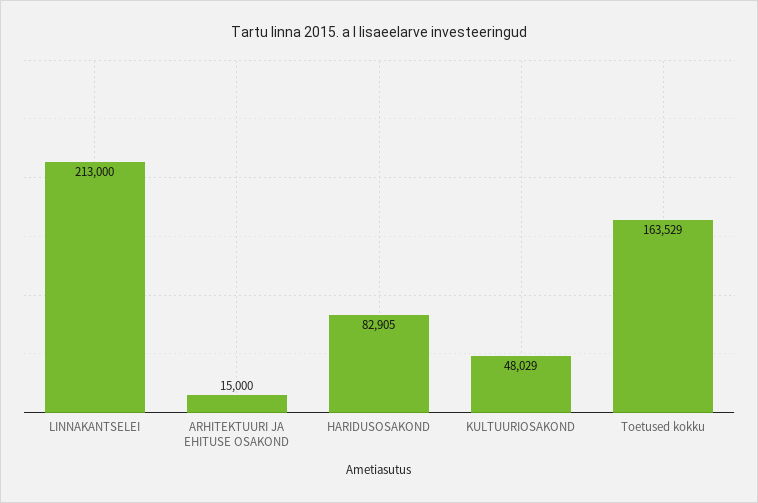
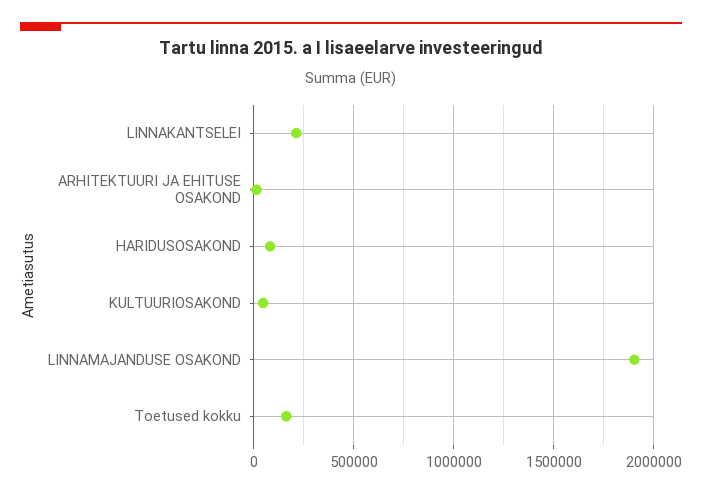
  {
    "LINNAKANTSELEI": 213000,
    "ARHITEKTUURI JA EHITUSE OSAKOND": 15000,
    "HARIDUSOSAKOND": 82905,
    "KULTUURIOSAKOND": 48029,
-   "Toetused kokku": 163529
+   "Toetused kokku": 163529,
+   "LINNAMAJANDUSE OSAKOND": 1900000
  }

